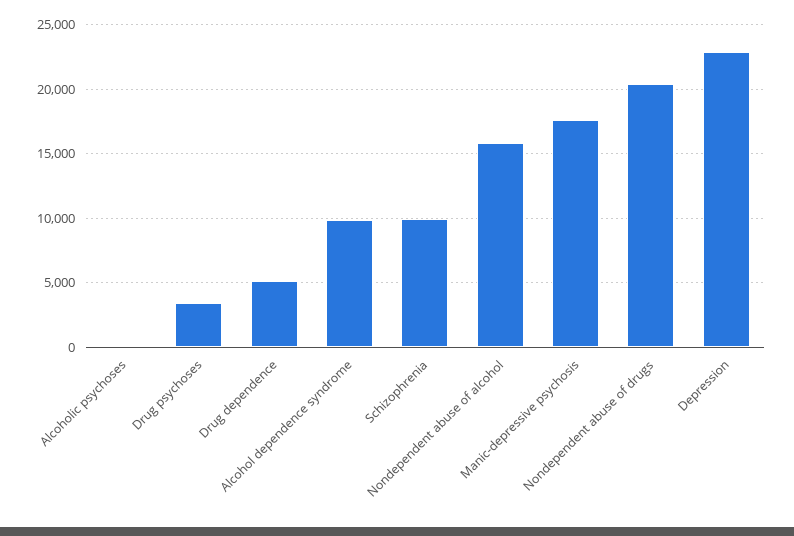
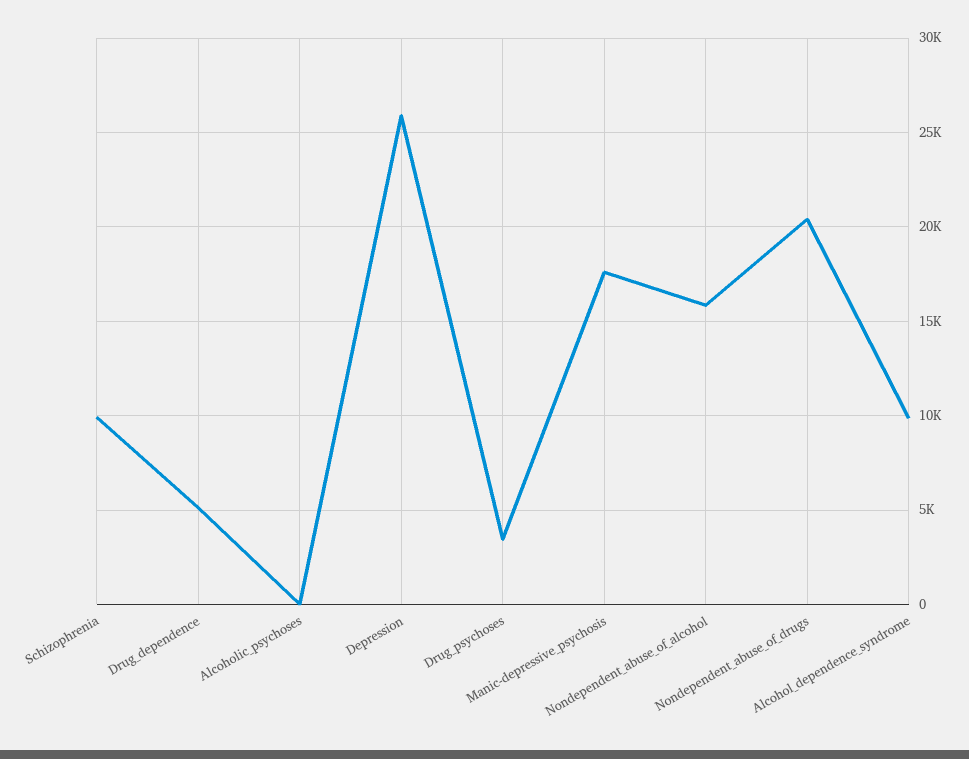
  {
    "Alcoholic psychoses": 0,
    "Drug psychoses": 3500,
    "Drug dependence": 5000,
    "Alcohol dependence syndrome": 10000,
    "Schizophrenia": 10000,
    "Nondependent abuse of alcohol": 16000,
    "Manic-depressive psychosis": 17500,
    "Nondependent abuse of drugs": 20500,
-   "Depression": 23000
+   "Depression": 26000
  }

